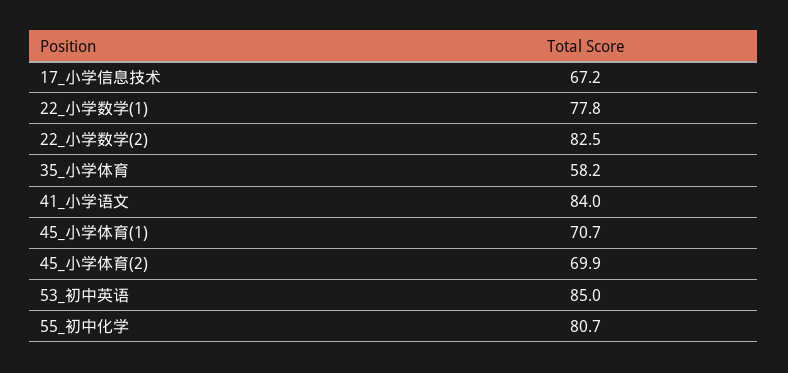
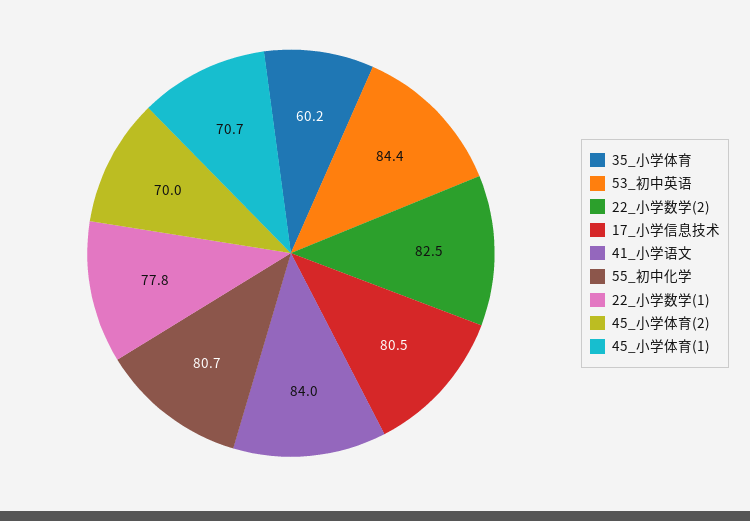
  {
-   "17_小学信息技术": 67.2,
+   "17_小学信息技术": 80.5,
    "22_小学数学(1)": 77.8,
    "22_小学数学(2)": 82.5,
-   "35_小学体育": 58.2,
+   "35_小学体育": 60.2,
    "41_小学语文": 84,
    "45_小学体育(1)": 70.7,
-   "45_小学体育(2)": 69.9,
+   "45_小学体育(2)": 70,
-   "53_初中英语": 85,
+   "53_初中英语": 84.4,
    "55_初中化学": 80.7
  }

